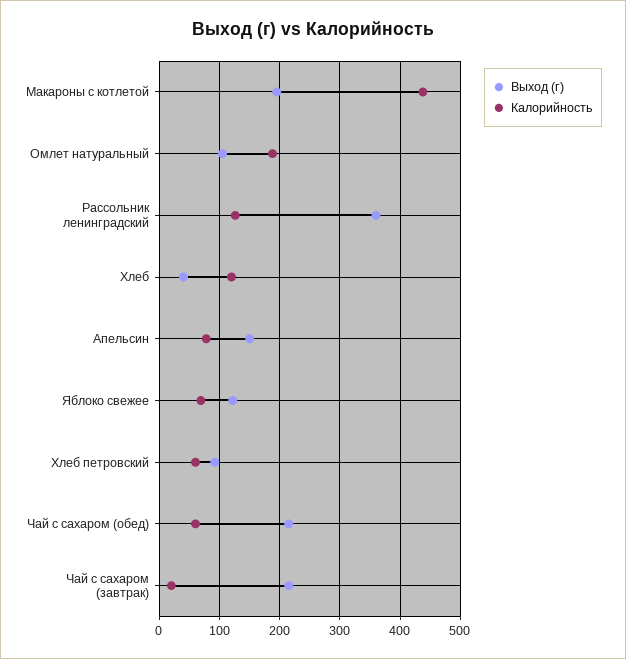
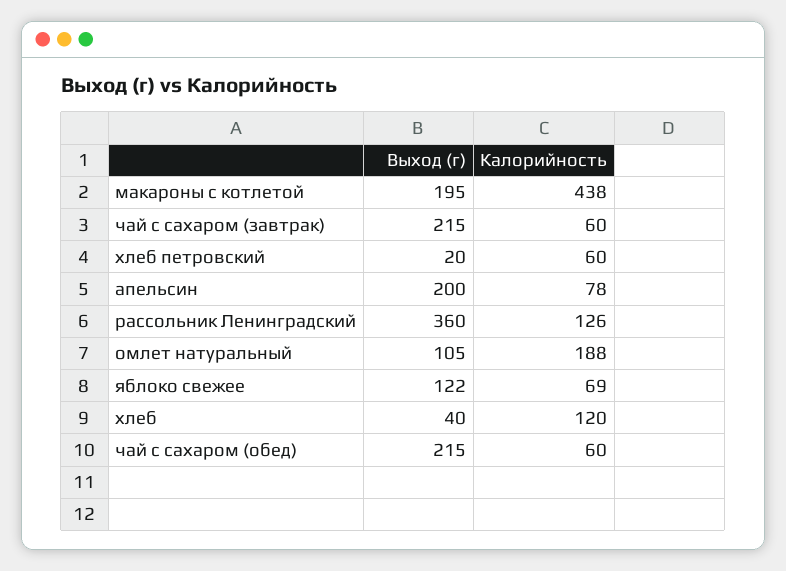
  {
    "Выход (г)": {
      "Макароны с котлетой": 195,
      "Омлет натуральный": 105,
      "Рассольник ленинградский": 360,
      "Хлеб": 40,
-     "Апельсин": 150,
+     "Апельсин": 200,
      "Яблоко свежее": 122,
-     "Хлеб петровский": 90,
+     "Хлеб петровский": 20,
      "Чай с сахаром (обед)": 215,
      "Чай с сахаром (завтрак)": 215
    },
    "Калорийность": {
      "Макароны с котлетой": 438,
      "Омлет натуральный": 188,
      "Рассольник ленинградский": 126,
      "Хлеб": 120,
      "Апельсин": 78,
      "Яблоко свежее": 69,
      "Хлеб петровский": 60,
      "Чай с сахаром (обед)": 60,
-     "Чай с сахаром (завтрак)": 20
+     "Чай с сахаром (завтрак)": 60
    }
  }

